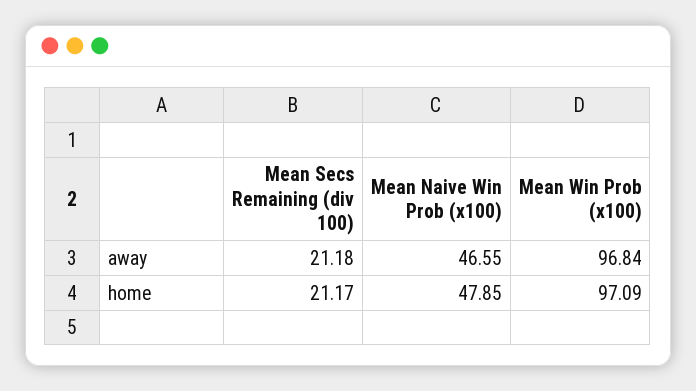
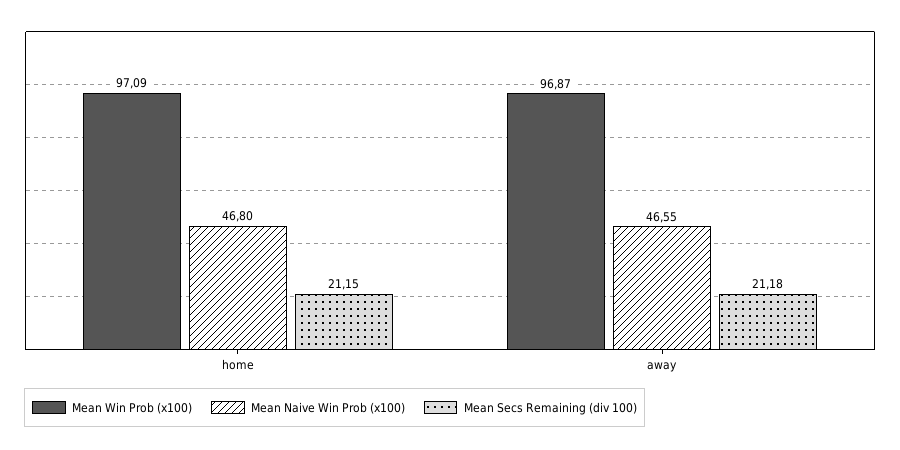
  {
    "Mean Secs Remaining (div 100)": {
      "away": 21.18,
-     "home": 21.17
+     "home": 21.15
    },
    "Mean Naive Win Prob (x100)": {
      "away": 46.55,
-     "home": 47.85
+     "home": 46.8
    },
    "Mean Win Prob (x100)": {
-     "away": 96.84,
+     "away": 96.87,
      "home": 97.09
    }
  }

